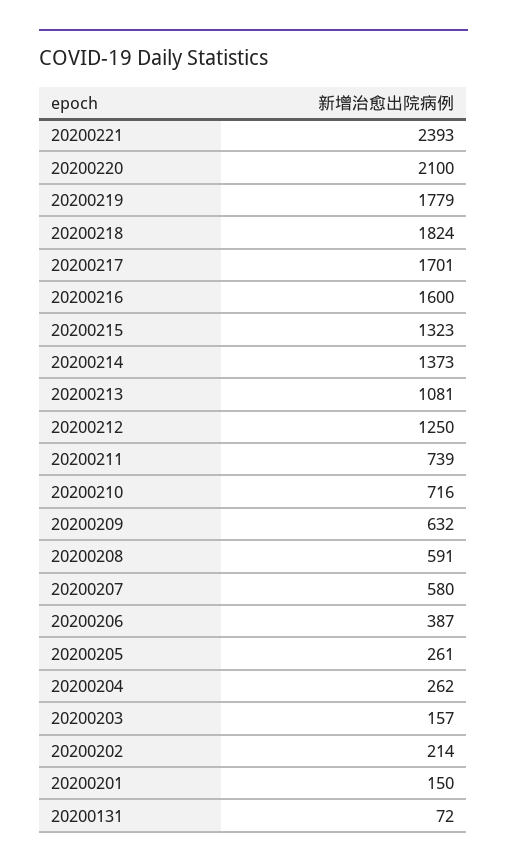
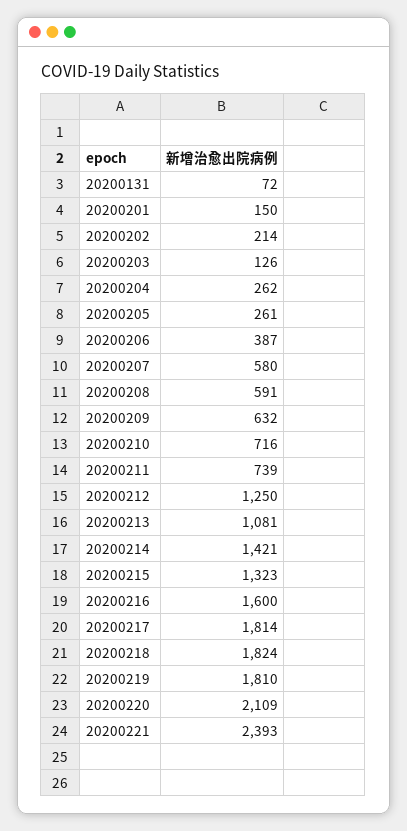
  {
    "20200221": 2393,
-   "20200220": 2100,
+   "20200220": 2109,
-   "20200219": 1779,
+   "20200219": 1810,
    "20200218": 1824,
-   "20200217": 1701,
+   "20200217": 1814,
    "20200216": 1600,
    "20200215": 1323,
-   "20200214": 1373,
+   "20200214": 1421,
    "20200213": 1081,
    "20200212": 1250,
    "20200211": 739,
    "20200210": 716,
    "20200209": 632,
    "20200208": 591,
    "20200207": 580,
    "20200206": 387,
    "20200205": 261,
    "20200204": 262,
-   "20200203": 157,
+   "20200203": 126,
    "20200202": 214,
    "20200201": 150,
    "20200131": 72
  }

